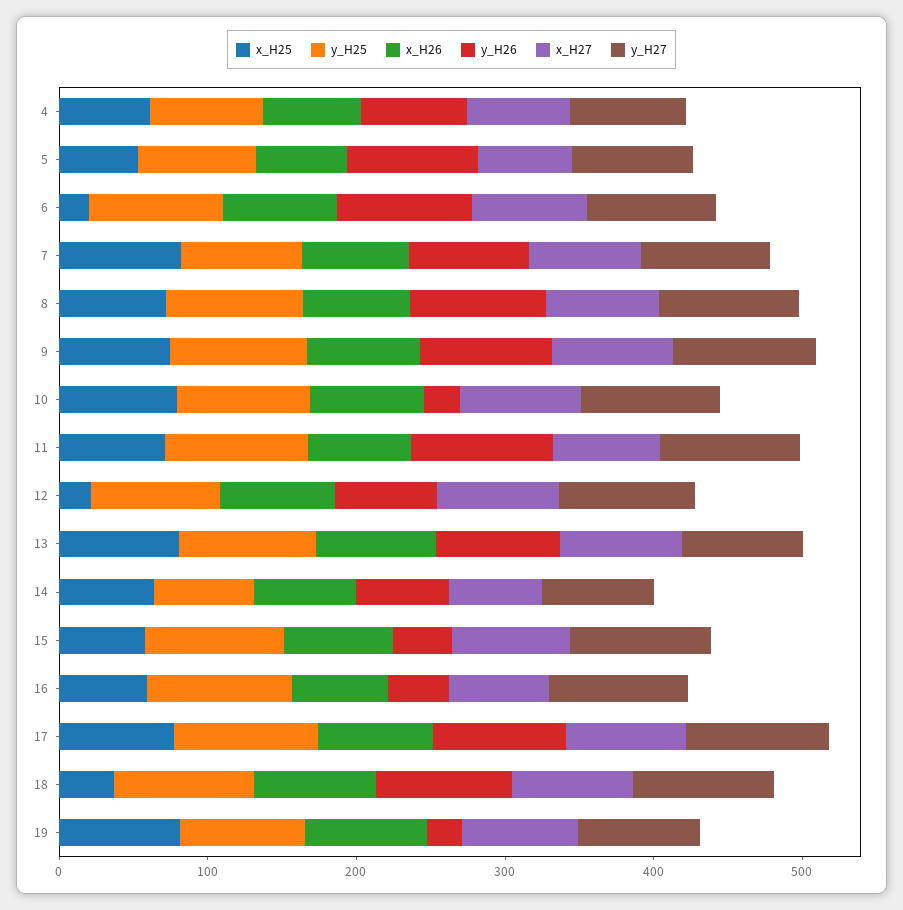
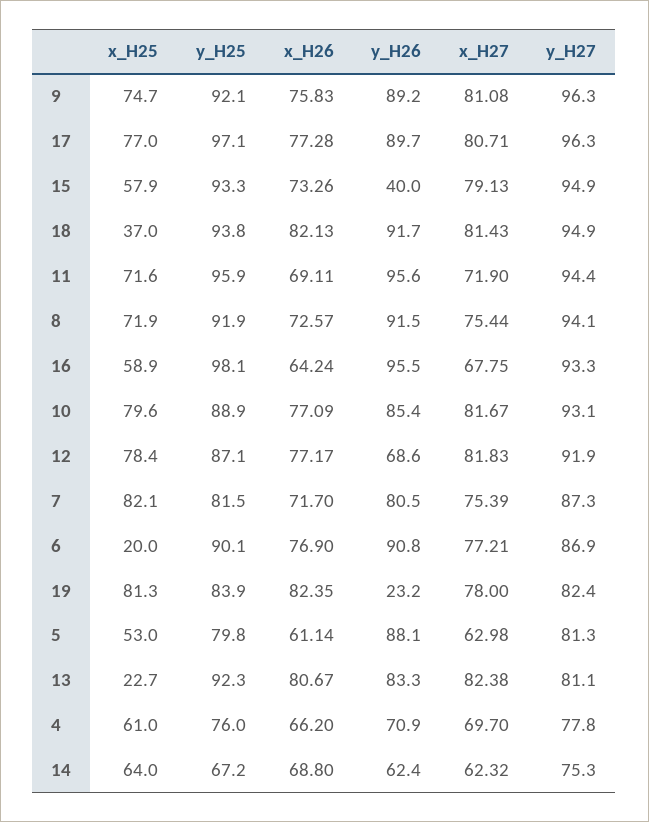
  {
    "x_H25": {
      "4": 61,
      "5": 53,
      "6": 20,
      "7": 82.1,
      "8": 71.9,
      "9": 74.7,
      "10": 79.6,
      "11": 71.6,
-     "12": 20,
+     "12": 78.4,
-     "13": 80,
+     "13": 22.7,
      "14": 64,
      "15": 57.9,
      "16": 58.9,
      "17": 77,
      "18": 37,
      "19": 81.3
    },
    "y_H25": {
      "4": 76,
      "5": 79.8,
      "6": 90.1,
      "7": 81.5,
      "8": 91.9,
      "9": 92.1,
      "10": 88.9,
      "11": 95.9,
      "12": 87.1,
      "13": 92.3,
      "14": 67.2,
      "15": 93.3,
      "16": 98.1,
      "17": 97.1,
      "18": 93.8,
      "19": 83.9
    },
    "x_H26": {
      "4": 66.2,
      "5": 61.14,
      "6": 76.9,
      "7": 71.7,
      "8": 72.57,
      "9": 75.83,
      "10": 77.09,
      "11": 69.11,
      "12": 77.17,
      "13": 80.67,
      "14": 68.8,
      "15": 73.26,
      "16": 64.24,
      "17": 77.28,
      "18": 82.13,
      "19": 82.35
    },
    "y_H26": {
      "4": 70.9,
      "5": 88.1,
      "6": 90.8,
      "7": 80.5,
      "8": 91.5,
      "9": 89.2,
-     "10": 20,
+     "10": 85.4,
      "11": 95.6,
      "12": 68.6,
      "13": 83.3,
      "14": 62.4,
      "15": 40,
-     "16": 40,
+     "16": 95.5,
      "17": 89.7,
      "18": 91.7,
      "19": 23.2
    },
    "x_H27": {
      "4": 69.7,
      "5": 62.98,
      "6": 77.21,
      "7": 75.39,
      "8": 75.44,
      "9": 81.08,
      "10": 81.67,
      "11": 71.9,
      "12": 81.83,
      "13": 82.38,
      "14": 62.32,
      "15": 79.13,
      "16": 67.75,
      "17": 80.71,
      "18": 81.43,
      "19": 78
    },
    "y_H27": {
      "4": 77.8,
      "5": 81.3,
      "6": 86.9,
      "7": 87.3,
      "8": 94.1,
      "9": 96.3,
      "10": 93.1,
      "11": 94.4,
      "12": 91.9,
      "13": 81.1,
      "14": 75.3,
      "15": 94.9,
      "16": 93.3,
      "17": 96.3,
      "18": 94.9,
      "19": 82.4
    }
  }

